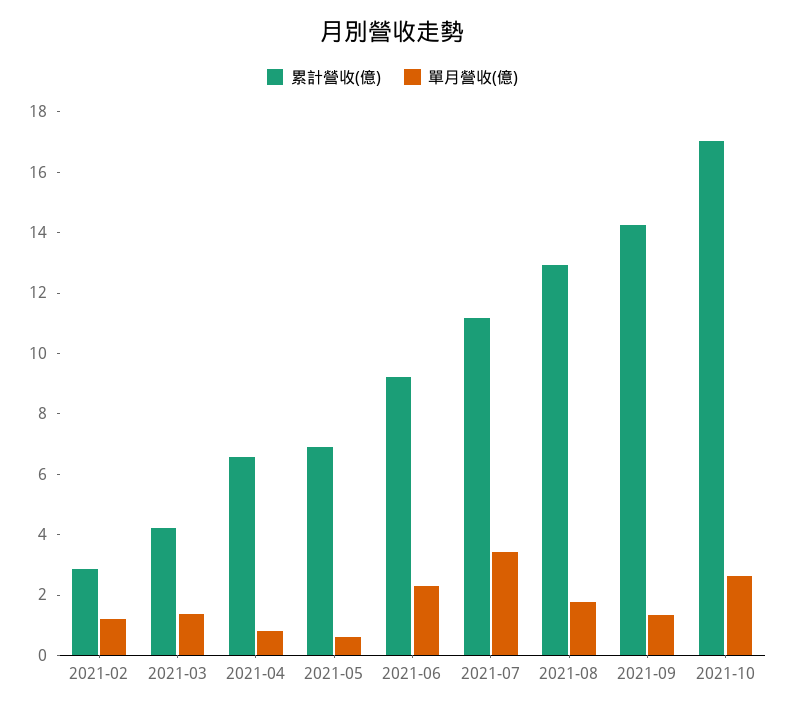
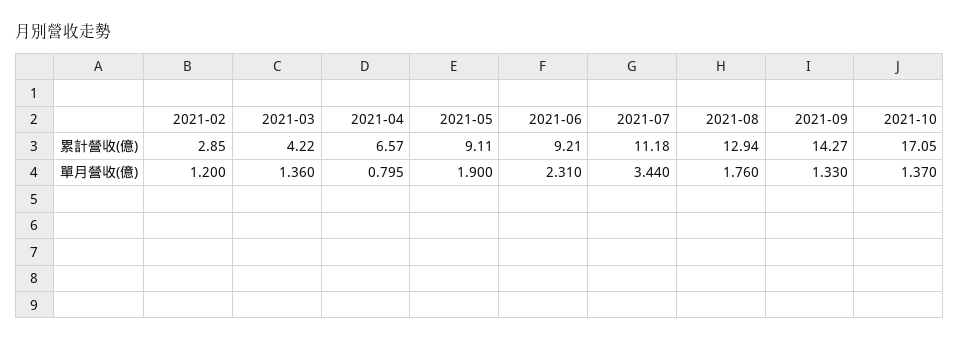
  {
    "累計營收(億)": {
      "2021-02": 2.85,
      "2021-03": 4.22,
      "2021-04": 6.57,
-     "2021-05": 7,
+     "2021-05": 9.11,
      "2021-06": 9.21,
      "2021-07": 11.18,
      "2021-08": 12.94,
      "2021-09": 14.27,
      "2021-10": 17.05
    },
    "單月營收(億)": {
      "2021-02": 1.2,
      "2021-03": 1.36,
      "2021-04": 0.795,
-     "2021-05": 0.5,
+     "2021-05": 1.9,
      "2021-06": 2.31,
      "2021-07": 3.44,
      "2021-08": 1.76,
      "2021-09": 1.33,
-     "2021-10": 2.5
+     "2021-10": 1.37
    }
  }

